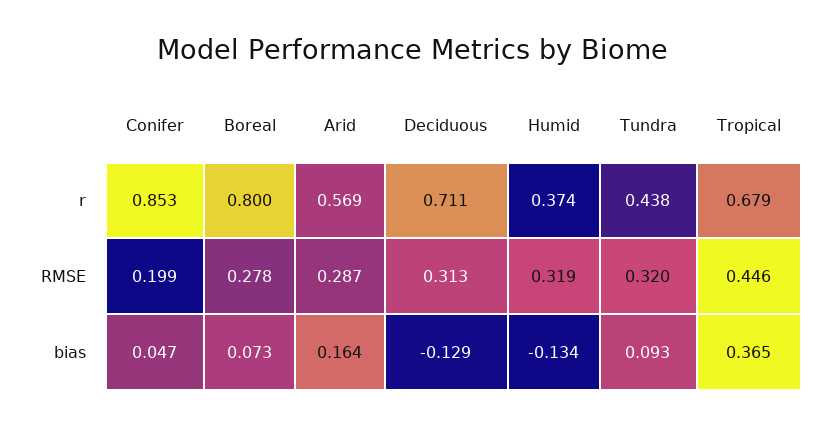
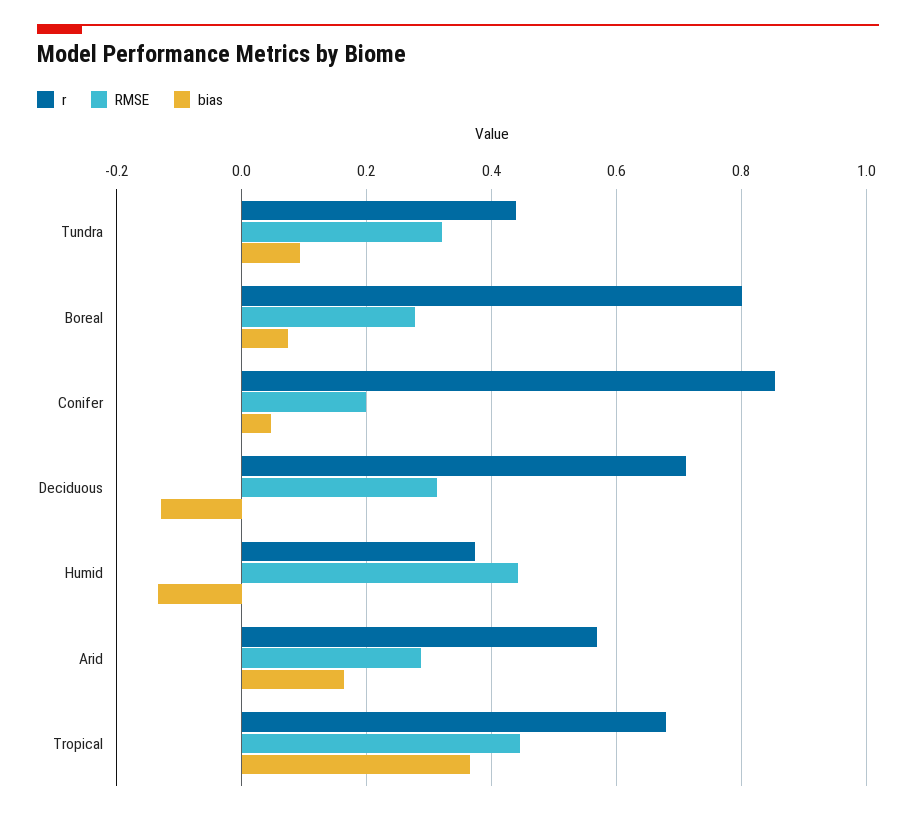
  {
    "r": {
      "Conifer": 0.853,
      "Boreal": 0.8,
      "Arid": 0.569,
      "Deciduous": 0.711,
      "Humid": 0.374,
      "Tundra": 0.438,
      "Tropical": 0.679
    },
    "RMSE": {
      "Conifer": 0.199,
      "Boreal": 0.278,
      "Arid": 0.287,
      "Deciduous": 0.313,
-     "Humid": 0.319,
+     "Humid": 0.44,
      "Tundra": 0.32,
      "Tropical": 0.446
    },
    "bias": {
      "Conifer": 0.047,
      "Boreal": 0.073,
      "Arid": 0.164,
      "Deciduous": -0.129,
      "Humid": -0.134,
      "Tundra": 0.093,
      "Tropical": 0.365
    }
  }

